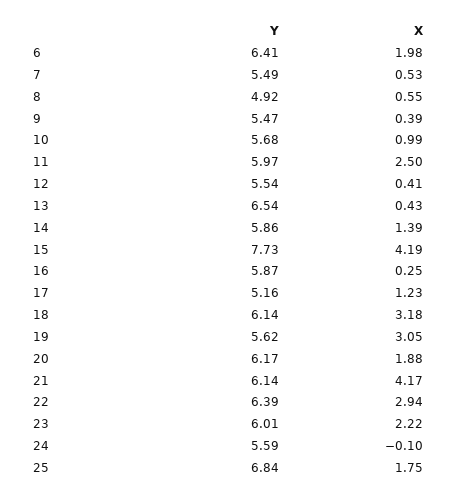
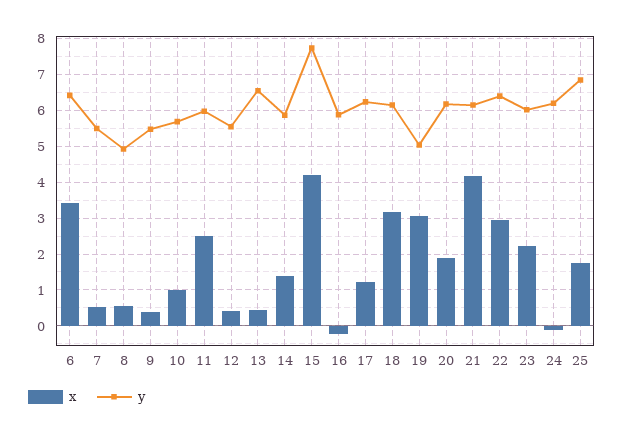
  {
    "Y": {
      "6": 6.41,
      "7": 5.49,
      "8": 4.92,
      "9": 5.47,
      "10": 5.68,
      "11": 5.97,
      "12": 5.54,
      "13": 6.54,
      "14": 5.86,
      "15": 7.73,
      "16": 5.87,
-     "17": 5.16,
+     "17": 6.2,
      "18": 6.14,
-     "19": 5.62,
+     "19": 5,
      "20": 6.17,
      "21": 6.14,
      "22": 6.39,
      "23": 6.01,
-     "24": 5.59,
+     "24": 6.2,
      "25": 6.84
    },
    "X": {
-     "6": 1.98,
+     "6": 3.4,
      "7": 0.53,
      "8": 0.55,
      "9": 0.39,
      "10": 0.99,
      "11": 2.5,
      "12": 0.41,
      "13": 0.43,
      "14": 1.39,
      "15": 4.19,
-     "16": 0.25,
+     "16": -0.2,
      "17": 1.23,
      "18": 3.18,
      "19": 3.05,
      "20": 1.88,
      "21": 4.17,
      "22": 2.94,
      "23": 2.22,
      "24": -0.1,
      "25": 1.75
    }
  }

